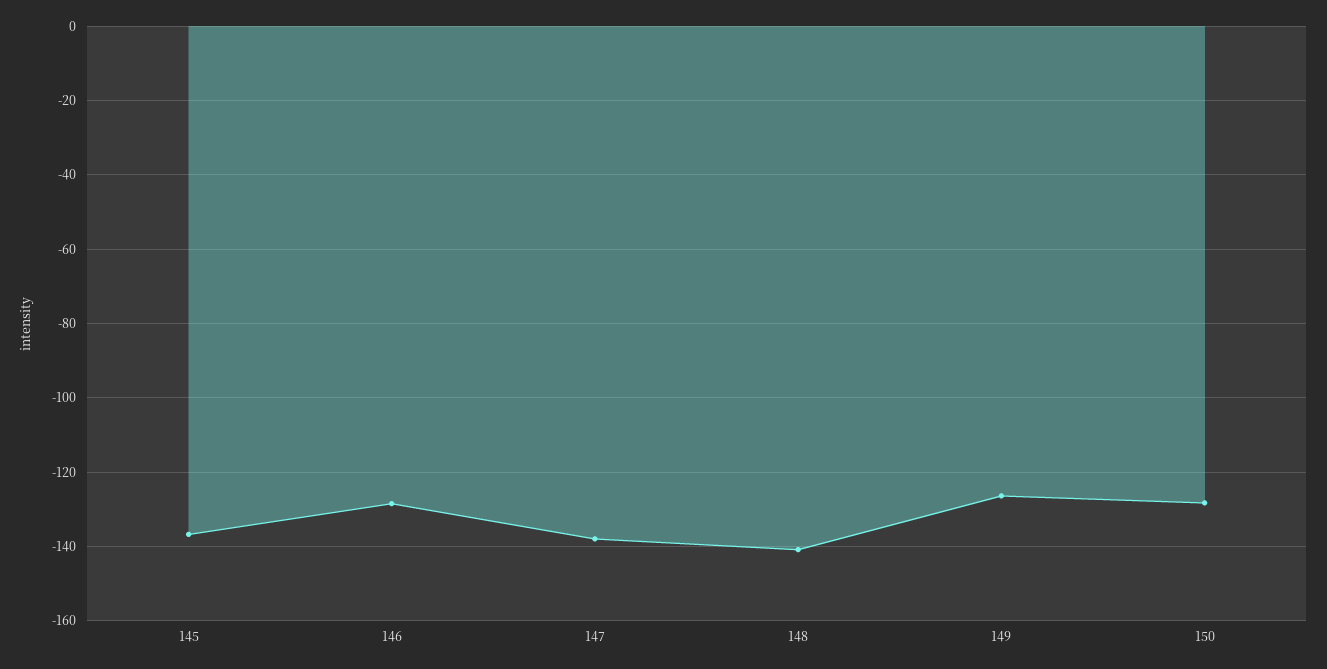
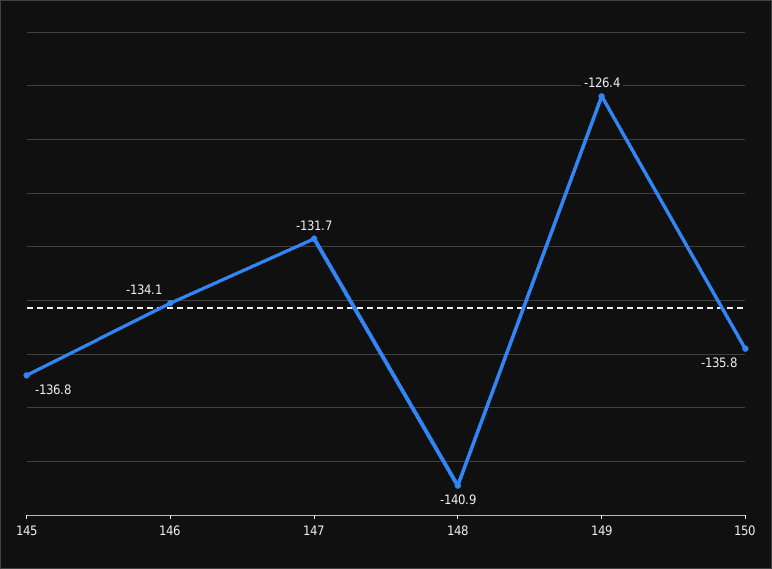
  {
    "145": -136.8,
-   "146": -128,
+   "146": -134.1,
-   "147": -138,
+   "147": -131.7,
    "148": -140.9,
    "149": -126.4,
-   "150": -128
+   "150": -135.8
  }

